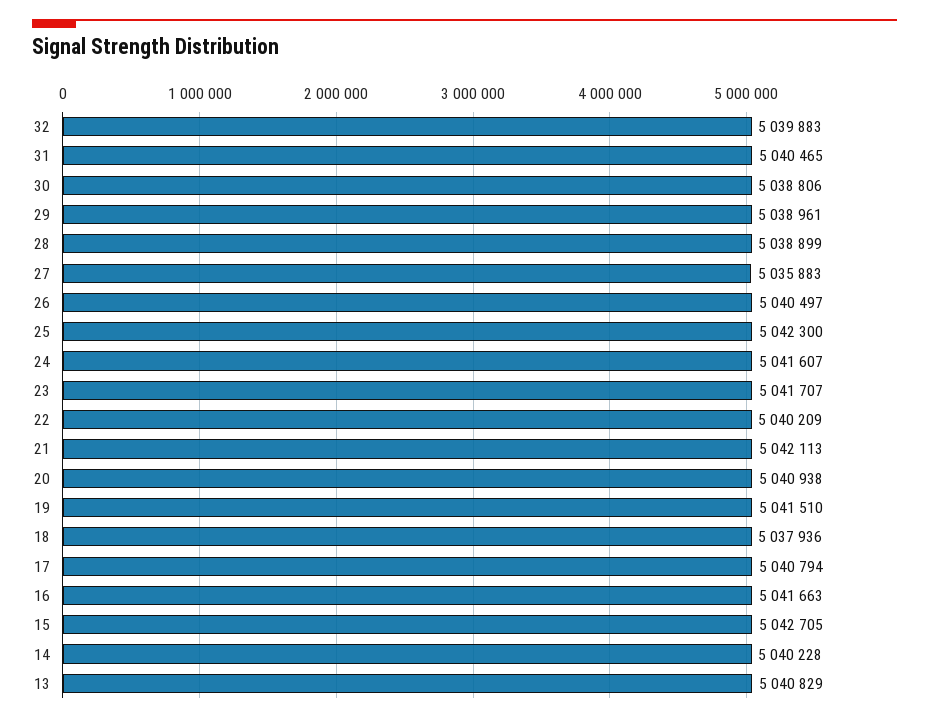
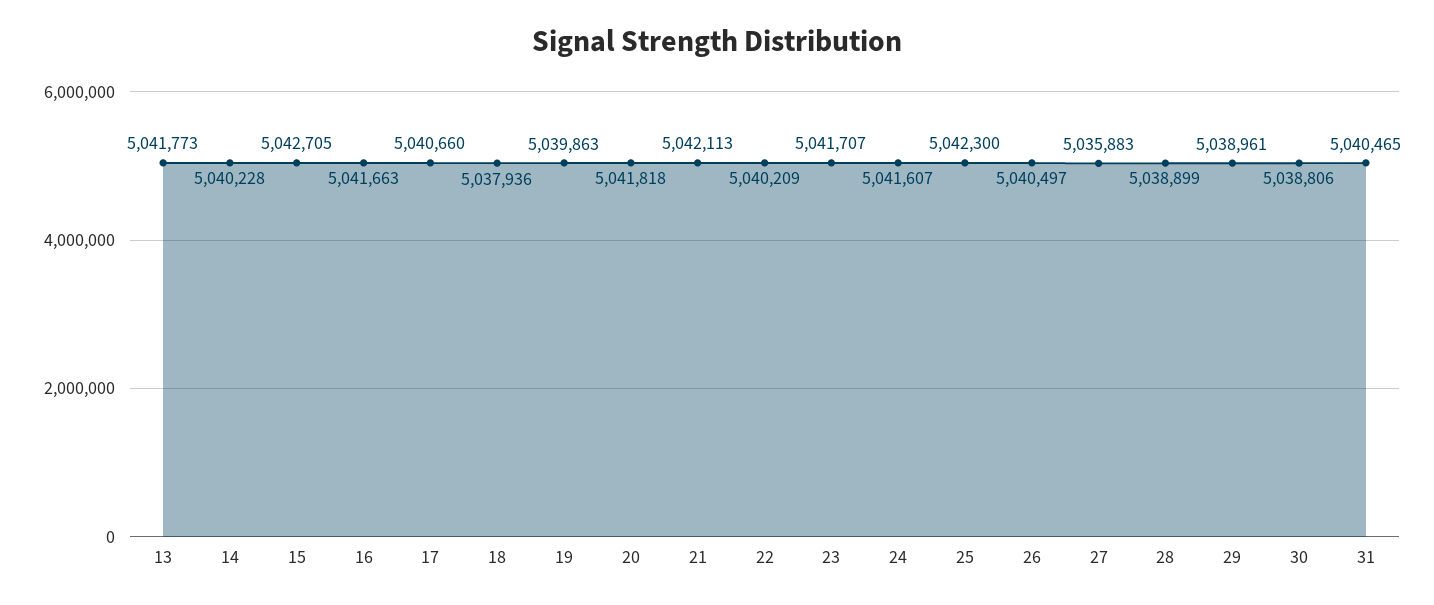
  {
-   "32": 5039883,
    "31": 5040465,
    "30": 5038806,
    "29": 5038961,
    "28": 5038899,
    "27": 5035883,
    "26": 5040497,
    "25": 5042300,
    "24": 5041607,
    "23": 5041707,
    "22": 5040209,
    "21": 5042113,
-   "20": 5040938,
+   "20": 5041818,
-   "19": 5041510,
+   "19": 5039863,
    "18": 5037936,
-   "17": 5040794,
+   "17": 5040660,
    "16": 5041663,
    "15": 5042705,
    "14": 5040228,
-   "13": 5040829
+   "13": 5041773
  }

